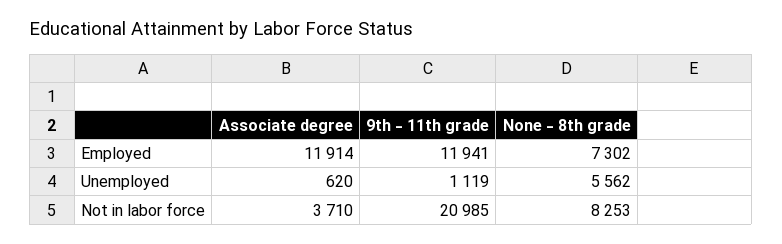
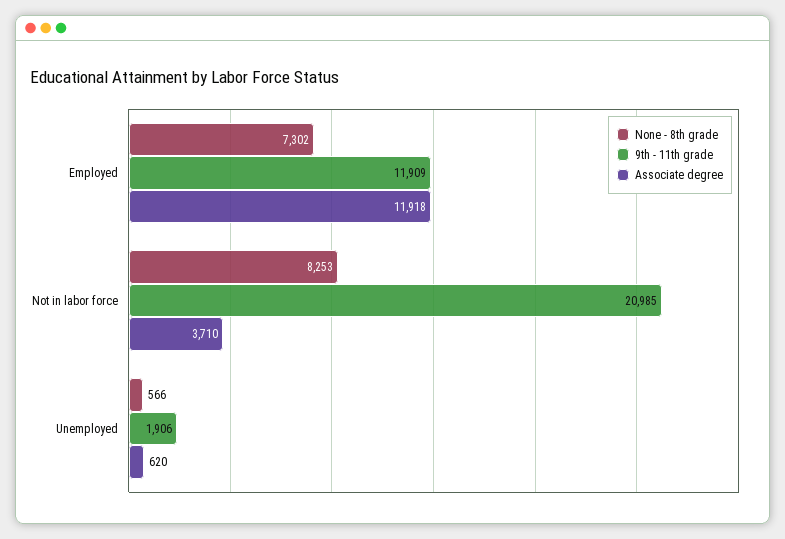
  {
    "Associate degree": {
-     "Employed": 11914,
+     "Employed": 11918,
      "Unemployed": 620,
      "Not in labor force": 3710
    },
    "9th - 11th grade": {
-     "Employed": 11941,
+     "Employed": 11909,
-     "Unemployed": 1119,
+     "Unemployed": 1906,
      "Not in labor force": 20985
    },
    "None - 8th grade": {
      "Employed": 7302,
-     "Unemployed": 5562,
+     "Unemployed": 566,
      "Not in labor force": 8253
    }
  }

